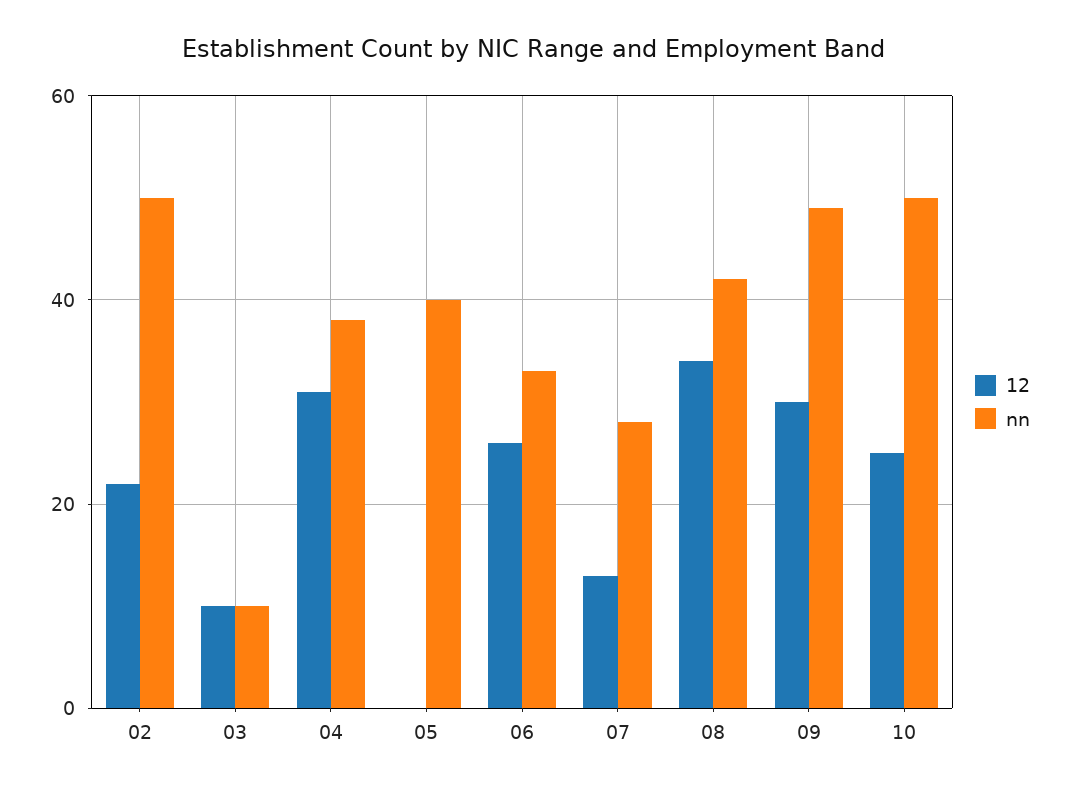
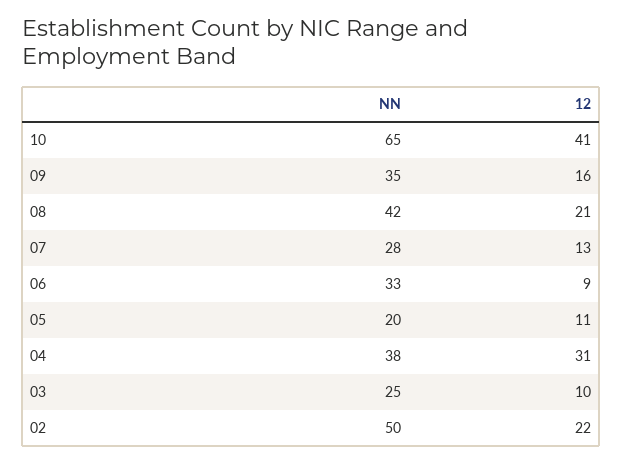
  {
    "12": {
      "02": 22,
      "03": 10,
      "04": 31,
-     "05": 0,
+     "05": 11,
-     "06": 25,
+     "06": 9,
      "07": 13,
-     "08": 35,
+     "08": 21,
-     "09": 30,
+     "09": 16,
-     "10": 25
+     "10": 41
    },
    "nn": {
      "02": 50,
-     "03": 10,
+     "03": 25,
      "04": 38,
-     "05": 40,
+     "05": 20,
      "06": 33,
      "07": 28,
      "08": 42,
-     "09": 50,
+     "09": 35,
-     "10": 50
+     "10": 65
    }
  }

